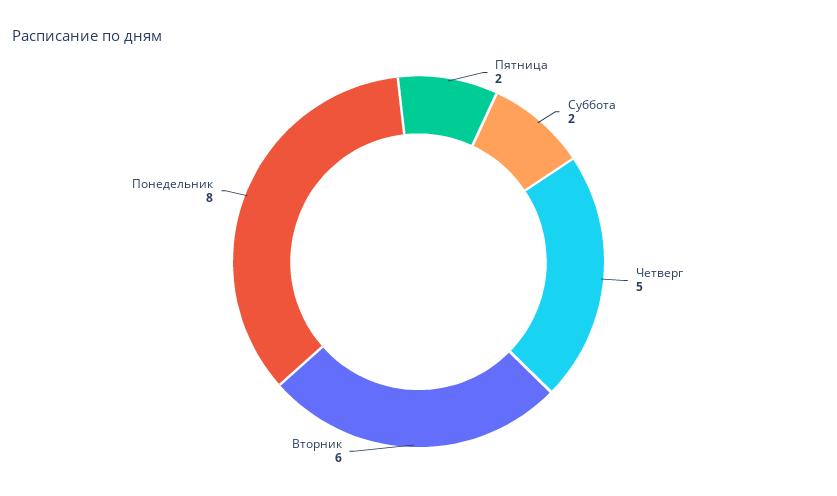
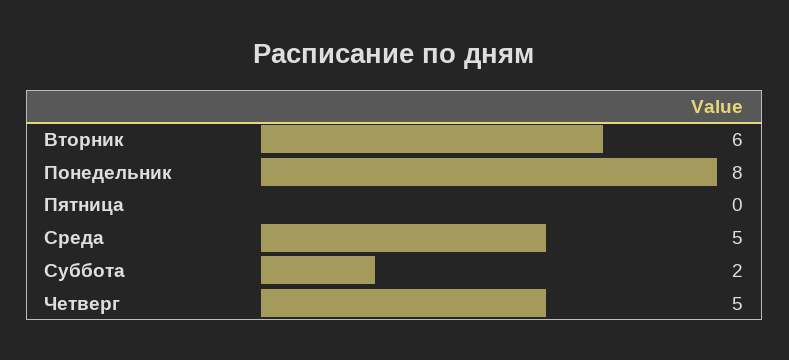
  {
-   "Пятница": 2,
+   "Пятница": 0,
    "Суббота": 2,
    "Четверг": 5,
    "Вторник": 6,
-   "Понедельник": 8
+   "Понедельник": 8,
+   "Среда": 5
  }

